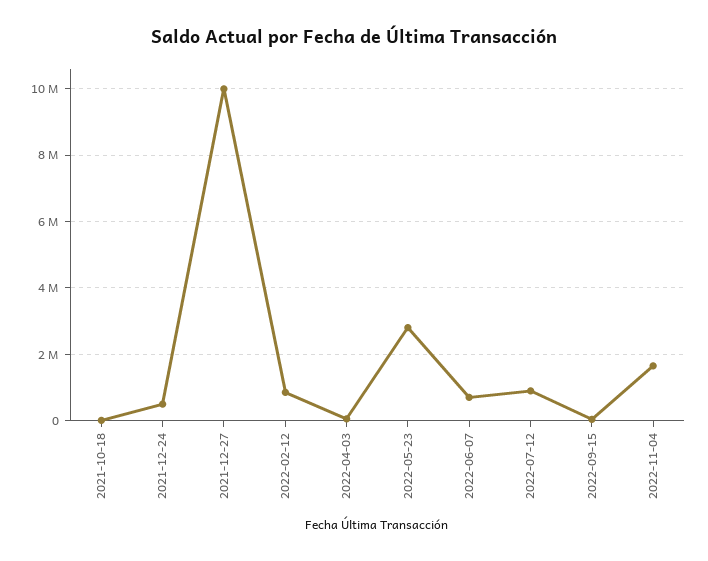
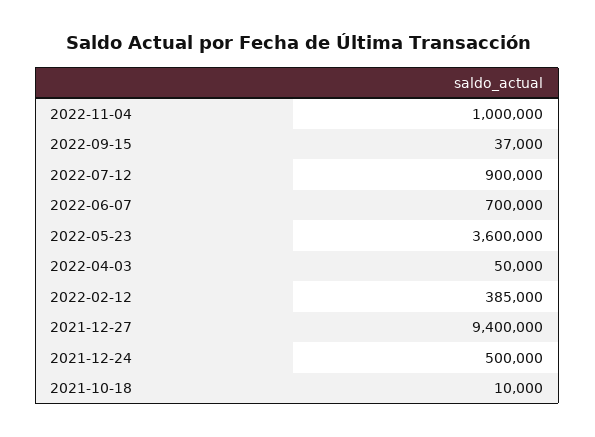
  {
    "2021-10-18": 10000,
    "2021-12-24": 500000,
-   "2021-12-27": 10000000,
+   "2021-12-27": 9400000,
-   "2022-02-12": 800000,
+   "2022-02-12": 385000,
    "2022-04-03": 50000,
-   "2022-05-23": 2800000,
+   "2022-05-23": 3600000,
    "2022-06-07": 700000,
    "2022-07-12": 900000,
    "2022-09-15": 37000,
-   "2022-11-04": 1600000
+   "2022-11-04": 1000000
  }

